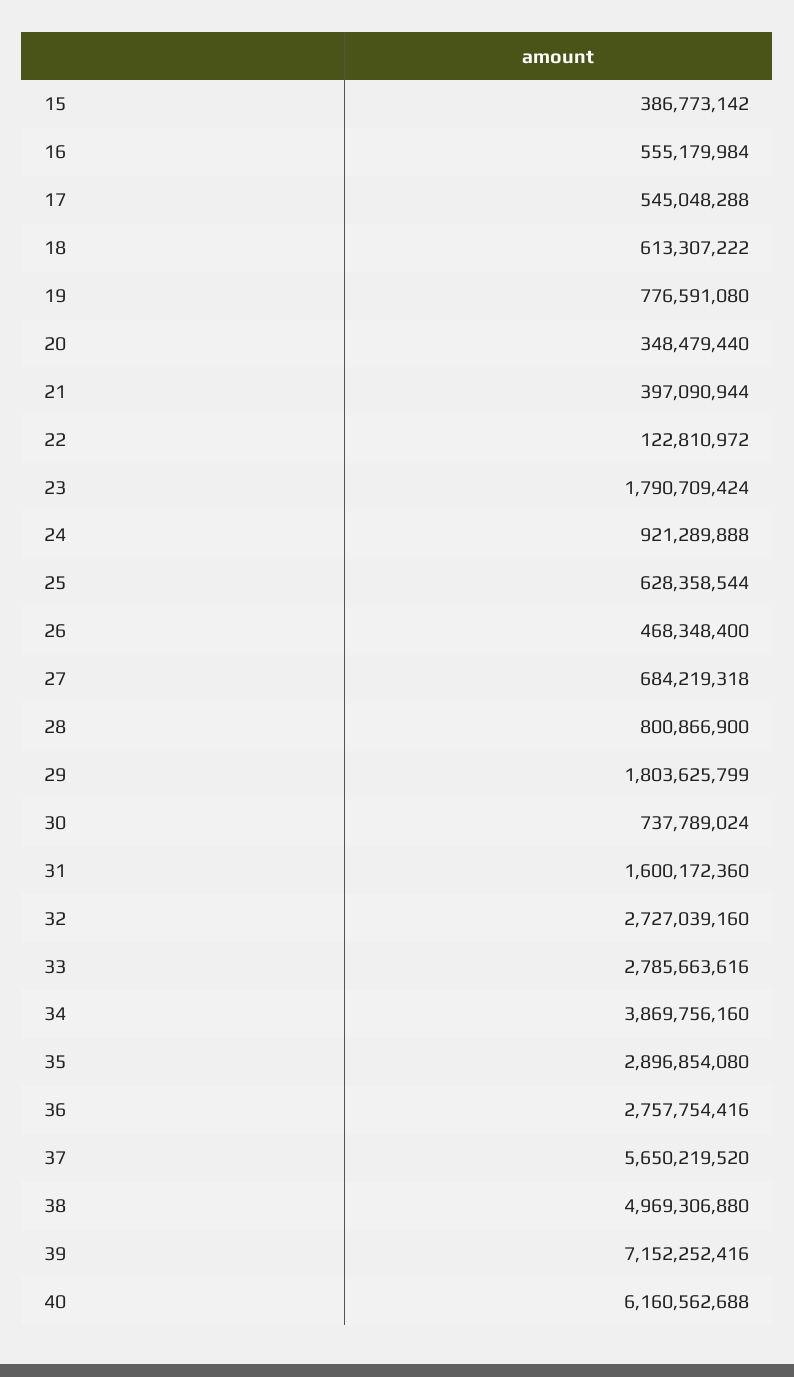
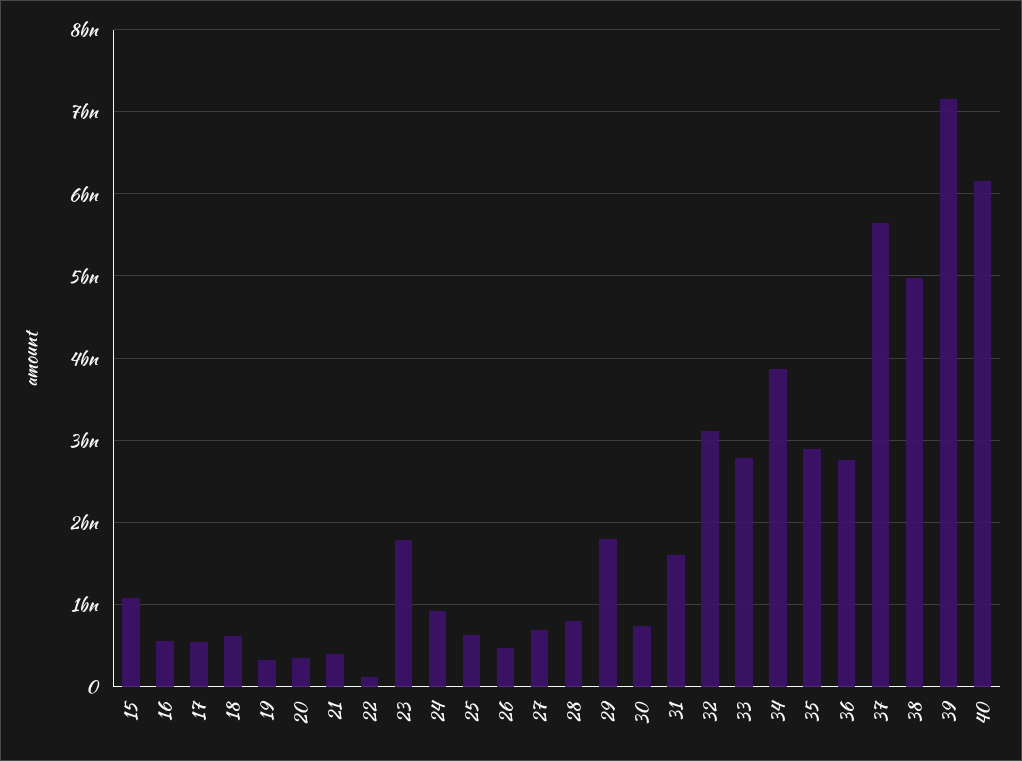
  {
-   "15": 386773142,
+   "15": 1100000000,
    "16": 555179984,
    "17": 545048288,
    "18": 613307222,
-   "19": 776591080,
+   "19": 300000000,
    "20": 348479440,
    "21": 397090944,
    "22": 122810972,
    "23": 1790709424,
    "24": 921289888,
    "25": 628358544,
    "26": 468348400,
    "27": 684219318,
    "28": 800866900,
    "29": 1803625799,
    "30": 737789024,
    "31": 1600172360,
-   "32": 2727039160,
+   "32": 3100000000,
    "33": 2785663616,
    "34": 3869756160,
    "35": 2896854080,
    "36": 2757754416,
    "37": 5650219520,
    "38": 4969306880,
    "39": 7152252416,
    "40": 6160562688
  }

